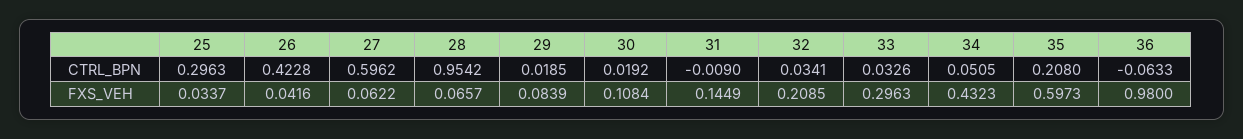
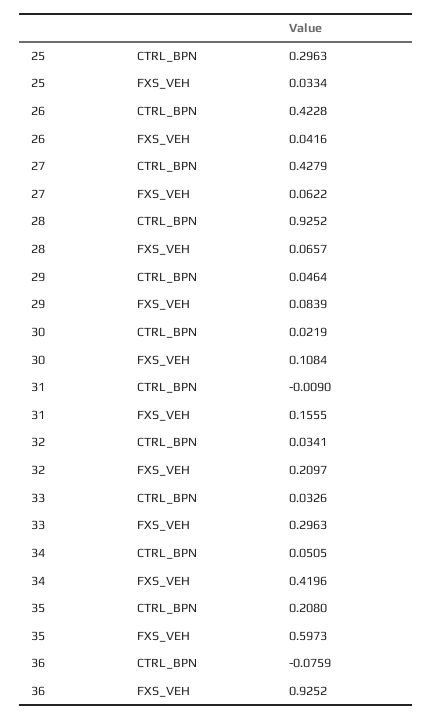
  {
    "25": {
      "CTRL_BPN": 0.2963,
-     "FXS_VEH": 0.0337
+     "FXS_VEH": 0.0334
    },
    "26": {
      "CTRL_BPN": 0.4228,
      "FXS_VEH": 0.0416
    },
    "27": {
-     "CTRL_BPN": 0.5962,
+     "CTRL_BPN": 0.4279,
      "FXS_VEH": 0.0622
    },
    "28": {
-     "CTRL_BPN": 0.9542,
+     "CTRL_BPN": 0.9252,
      "FXS_VEH": 0.0657
    },
    "29": {
-     "CTRL_BPN": 0.0185,
+     "CTRL_BPN": 0.0464,
      "FXS_VEH": 0.0839
    },
    "30": {
-     "CTRL_BPN": 0.0192,
+     "CTRL_BPN": 0.0219,
      "FXS_VEH": 0.1084
    },
    "31": {
      "CTRL_BPN": -0.009,
-     "FXS_VEH": 0.1449
+     "FXS_VEH": 0.1555
    },
    "32": {
      "CTRL_BPN": 0.0341,
-     "FXS_VEH": 0.2085
+     "FXS_VEH": 0.2097
    },
    "33": {
      "CTRL_BPN": 0.0326,
      "FXS_VEH": 0.2963
    },
    "34": {
      "CTRL_BPN": 0.0505,
-     "FXS_VEH": 0.4323
+     "FXS_VEH": 0.4196
    },
    "35": {
      "CTRL_BPN": 0.208,
      "FXS_VEH": 0.5973
    },
    "36": {
-     "CTRL_BPN": -0.0633,
+     "CTRL_BPN": -0.0759,
-     "FXS_VEH": 0.98
+     "FXS_VEH": 0.9252
    }
  }

